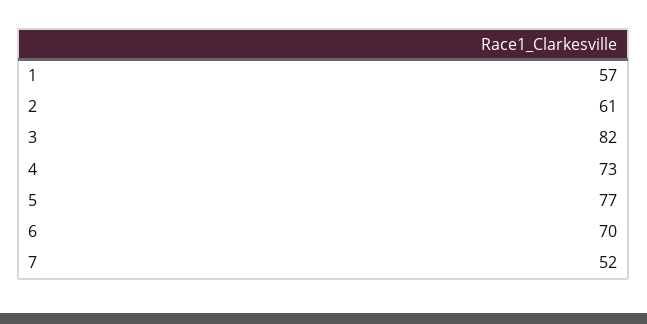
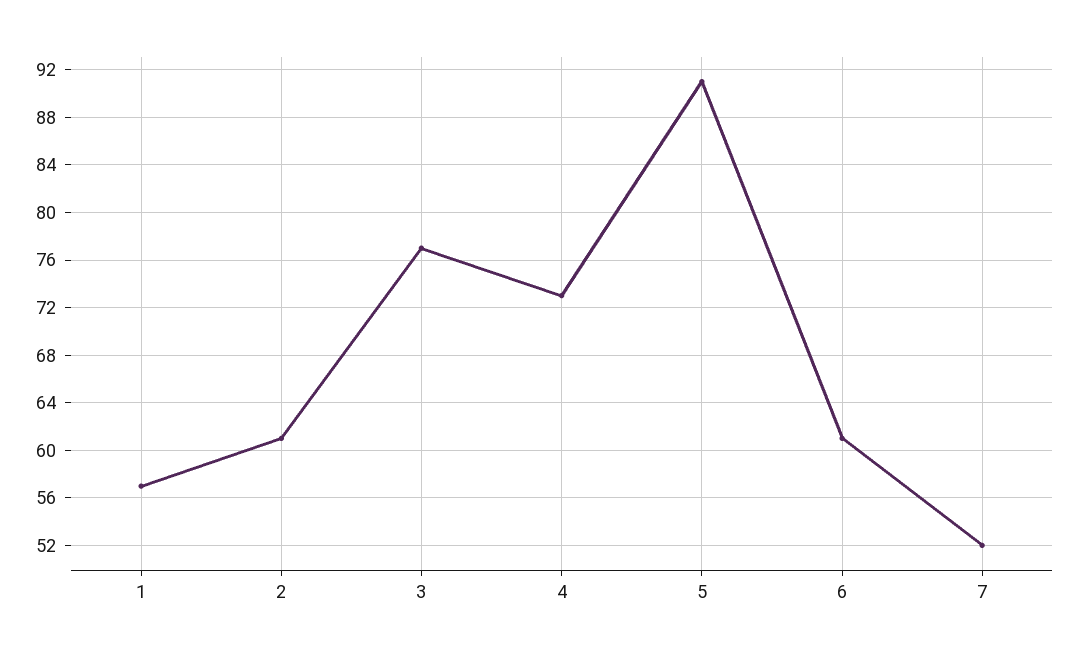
  {
    "1": 57,
    "2": 61,
-   "3": 82,
+   "3": 77,
    "4": 73,
-   "5": 77,
+   "5": 91,
-   "6": 70,
+   "6": 61,
    "7": 52
  }

